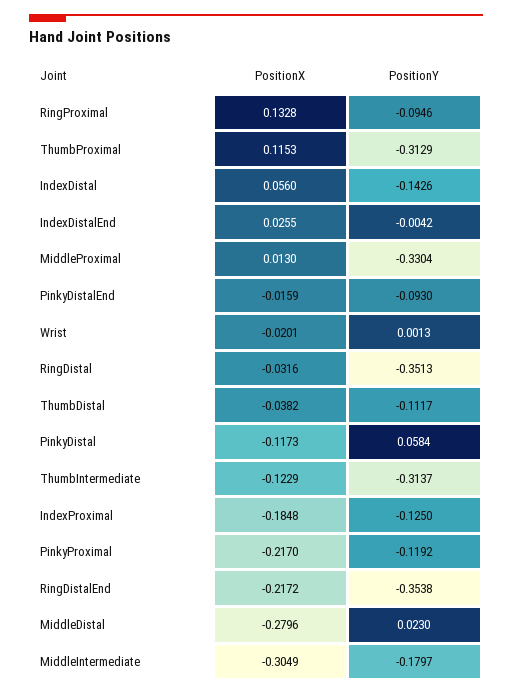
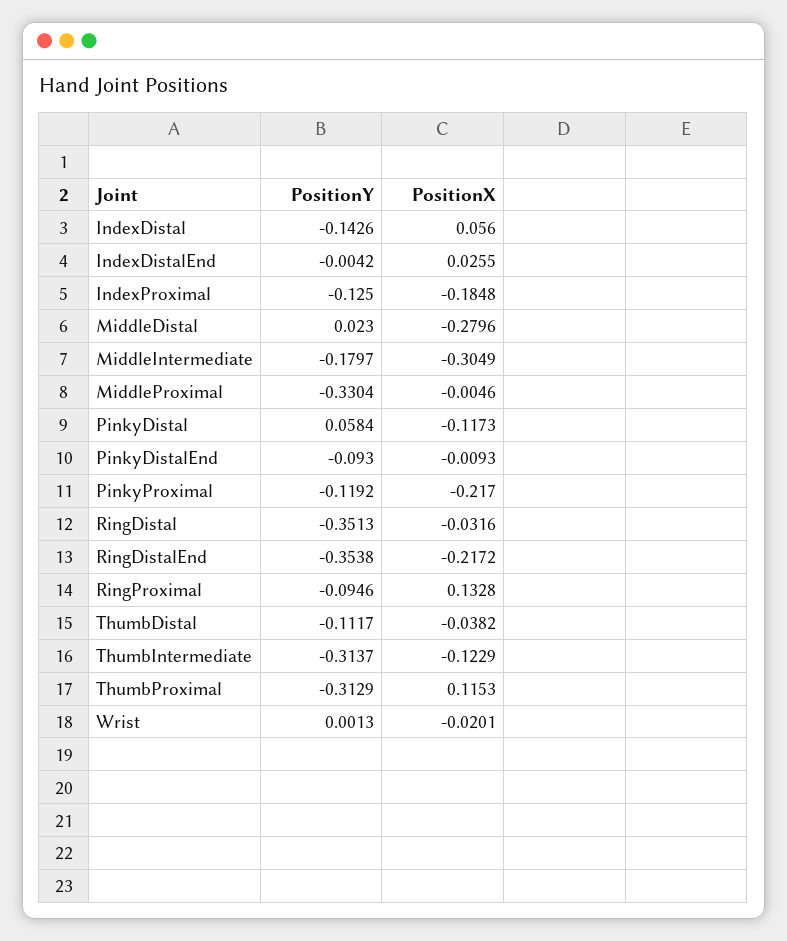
  {
    "PositionX": {
      "RingProximal": 0.1328,
      "ThumbProximal": 0.1153,
      "IndexDistal": 0.056,
      "IndexDistalEnd": 0.0255,
-     "MiddleProximal": 0.013,
+     "MiddleProximal": -0.0046,
-     "PinkyDistalEnd": -0.0159,
+     "PinkyDistalEnd": -0.0093,
      "Wrist": -0.0201,
      "RingDistal": -0.0316,
      "ThumbDistal": -0.0382,
      "PinkyDistal": -0.1173,
      "ThumbIntermediate": -0.1229,
      "IndexProximal": -0.1848,
      "PinkyProximal": -0.217,
      "RingDistalEnd": -0.2172,
      "MiddleDistal": -0.2796,
      "MiddleIntermediate": -0.3049
    },
    "PositionY": {
      "RingProximal": -0.0946,
      "ThumbProximal": -0.3129,
      "IndexDistal": -0.1426,
      "IndexDistalEnd": -0.0042,
      "MiddleProximal": -0.3304,
      "PinkyDistalEnd": -0.093,
      "Wrist": 0.0013,
      "RingDistal": -0.3513,
      "ThumbDistal": -0.1117,
      "PinkyDistal": 0.0584,
      "ThumbIntermediate": -0.3137,
      "IndexProximal": -0.125,
      "PinkyProximal": -0.1192,
      "RingDistalEnd": -0.3538,
      "MiddleDistal": 0.023,
      "MiddleIntermediate": -0.1797
    }
  }

